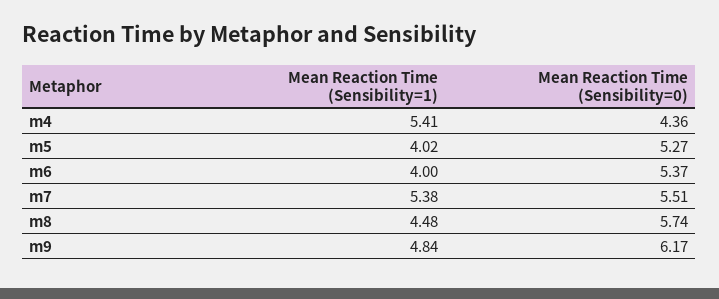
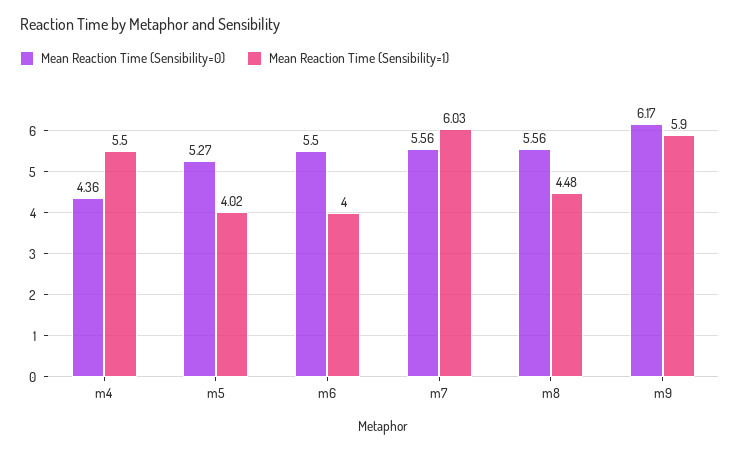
  {
    "Mean Reaction Time (Sensibility=1)": {
-     "m4": 5.41,
+     "m4": 5.5,
      "m5": 4.02,
      "m6": 4,
-     "m7": 5.38,
+     "m7": 6.03,
      "m8": 4.48,
-     "m9": 4.84
+     "m9": 5.9
    },
    "Mean Reaction Time (Sensibility=0)": {
      "m4": 4.36,
      "m5": 5.27,
-     "m6": 5.37,
+     "m6": 5.5,
-     "m7": 5.51,
+     "m7": 5.56,
-     "m8": 5.74,
+     "m8": 5.56,
      "m9": 6.17
    }
  }

